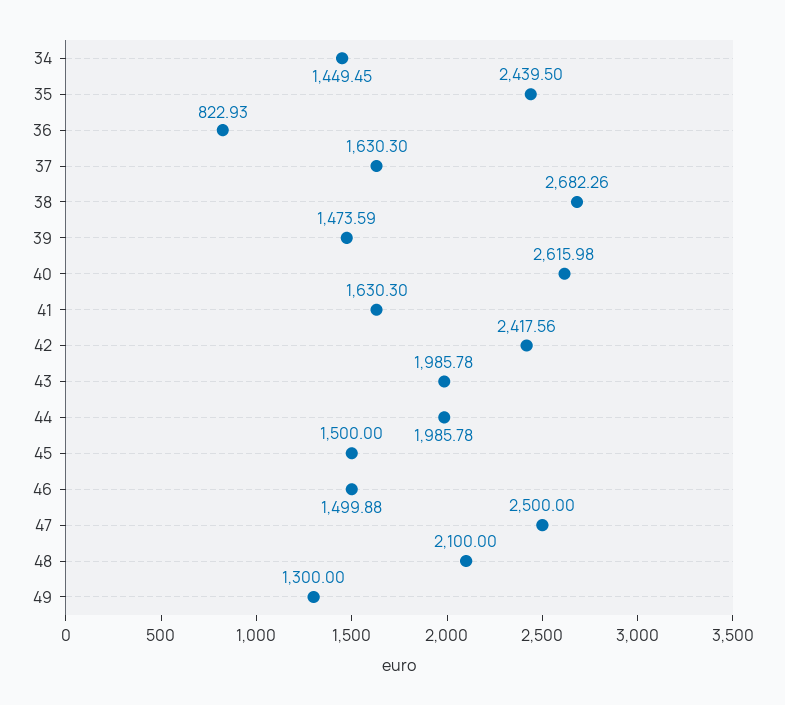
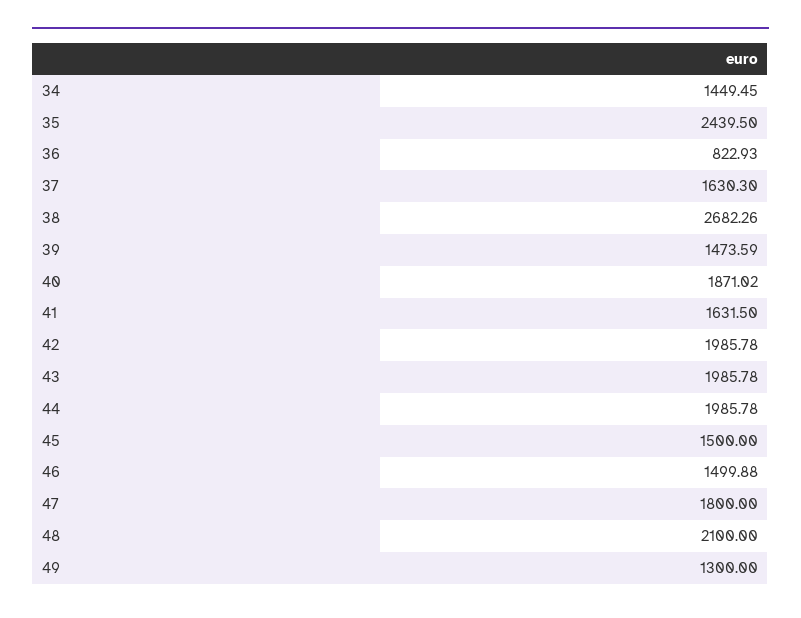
  {
    "34": 1449.45,
    "35": 2439.5,
    "36": 822.93,
    "37": 1630.3,
    "38": 2682.26,
    "39": 1473.59,
-   "40": 2615.98,
+   "40": 1871.02,
-   "41": 1630.3,
+   "41": 1631.5,
-   "42": 2417.56,
+   "42": 1985.78,
    "43": 1985.78,
    "44": 1985.78,
    "45": 1500,
    "46": 1499.88,
-   "47": 2500,
+   "47": 1800,
    "48": 2100,
    "49": 1300
  }

